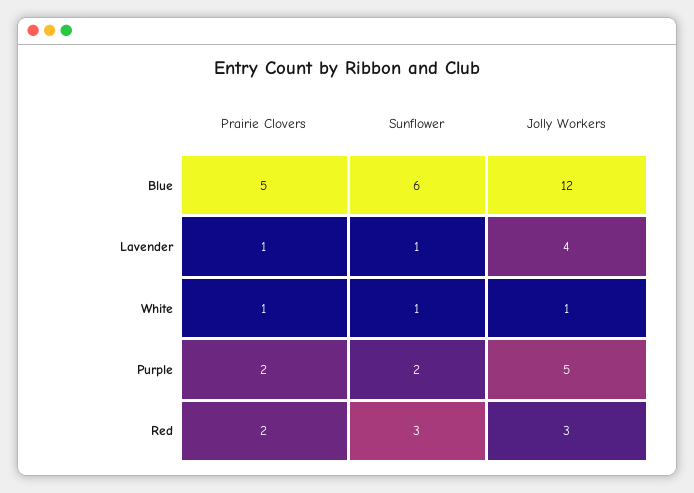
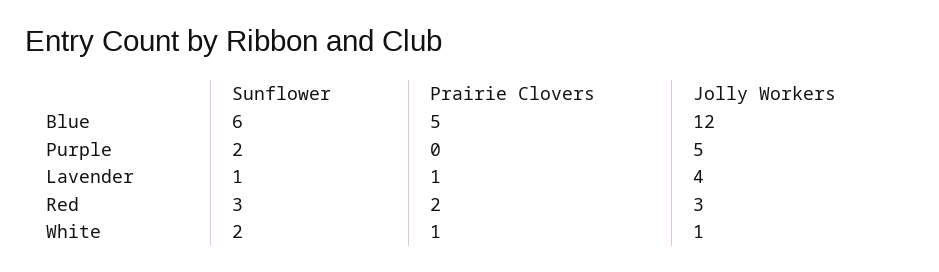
  {
    "Prairie Clovers": {
      "Blue": 5,
      "Lavender": 1,
      "White": 1,
-     "Purple": 2,
+     "Purple": 0,
      "Red": 2
    },
    "Sunflower": {
      "Blue": 6,
      "Lavender": 1,
-     "White": 1,
+     "White": 2,
      "Purple": 2,
      "Red": 3
    },
    "Jolly Workers": {
      "Blue": 12,
      "Lavender": 4,
      "White": 1,
      "Purple": 5,
      "Red": 3
    }
  }

